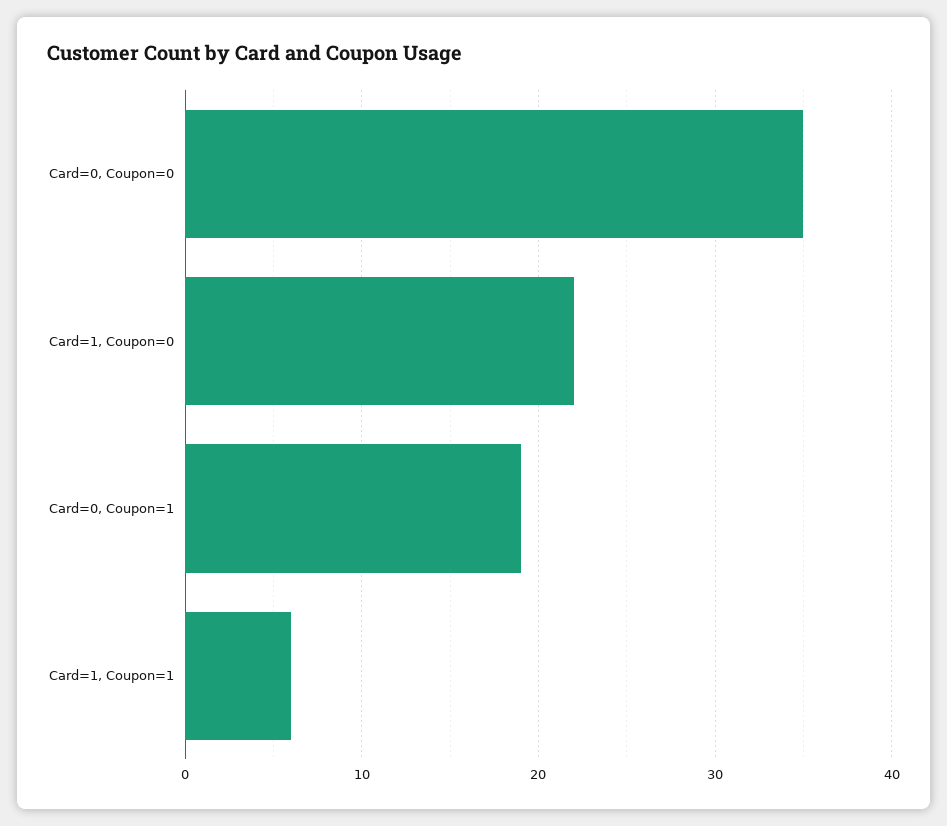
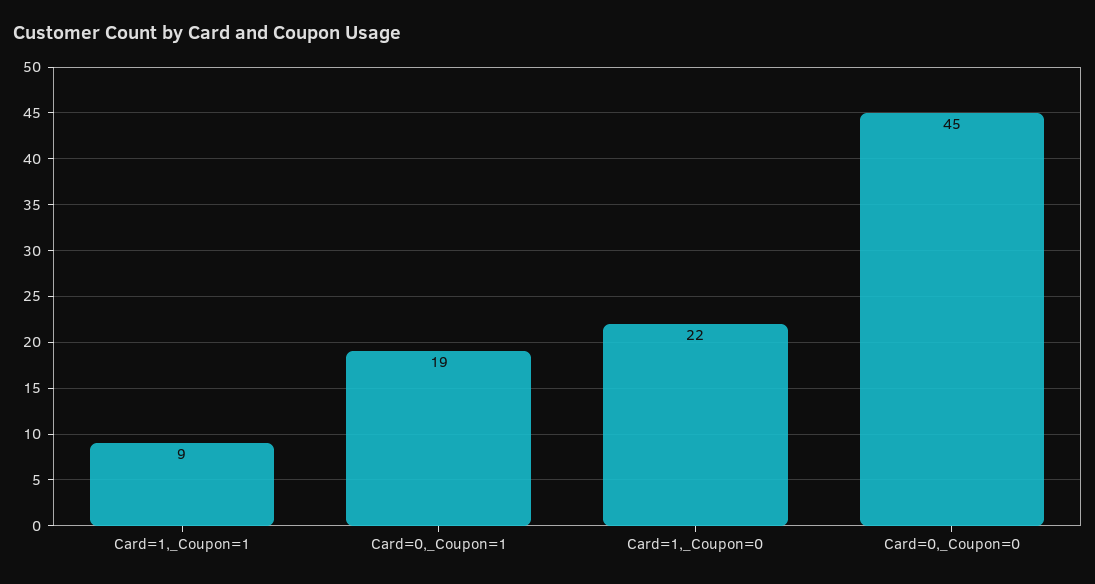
  {
-   "Card=0, Coupon=0": 35,
+   "Card=0, Coupon=0": 45,
    "Card=1, Coupon=0": 22,
    "Card=0, Coupon=1": 19,
-   "Card=1, Coupon=1": 6
+   "Card=1, Coupon=1": 9
  }

